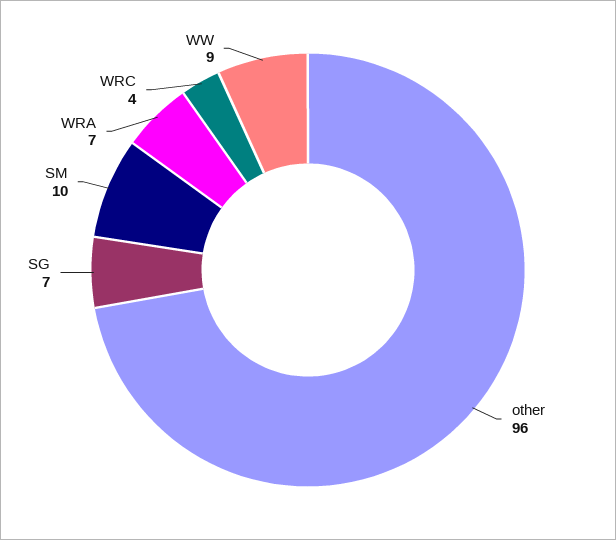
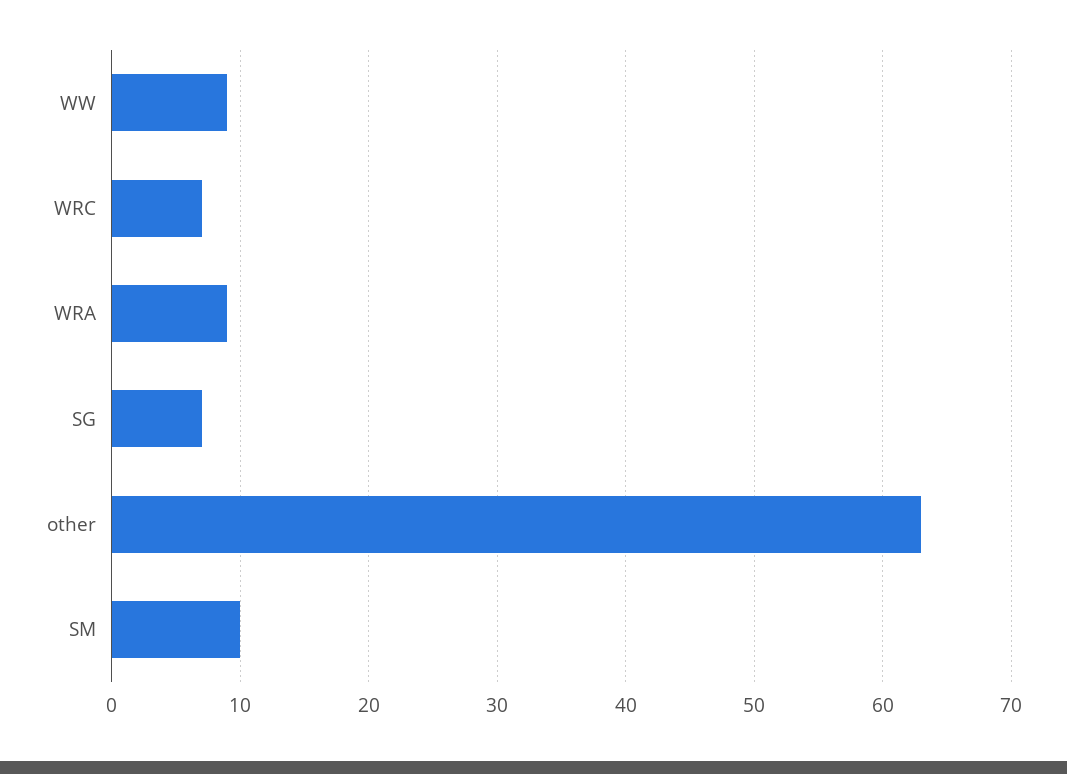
  {
-   "other": 96,
+   "other": 63,
    "SG": 7,
    "SM": 10,
-   "WRA": 7,
+   "WRA": 9,
-   "WRC": 4,
+   "WRC": 7,
    "WW": 9
  }

